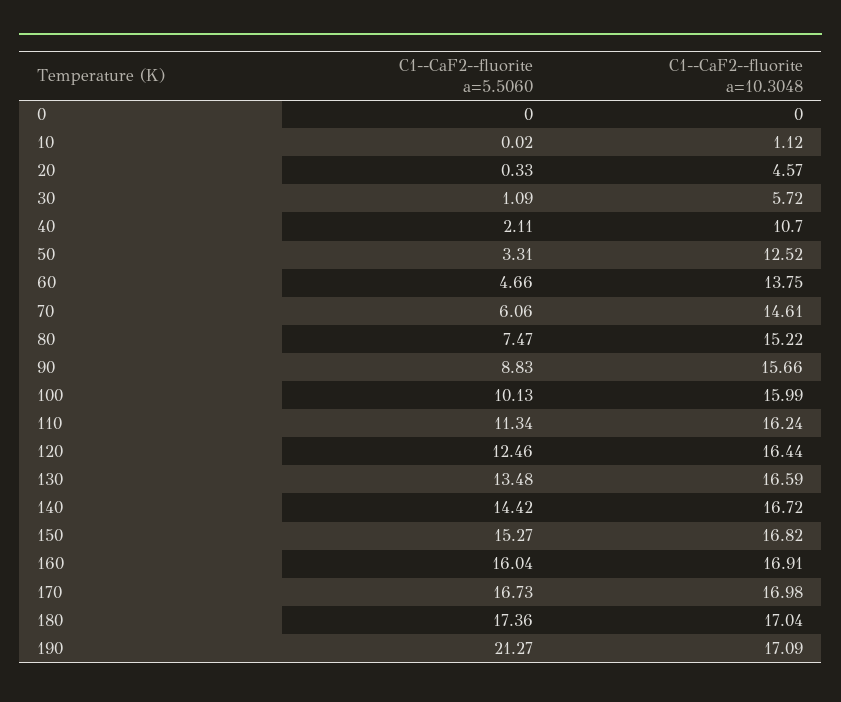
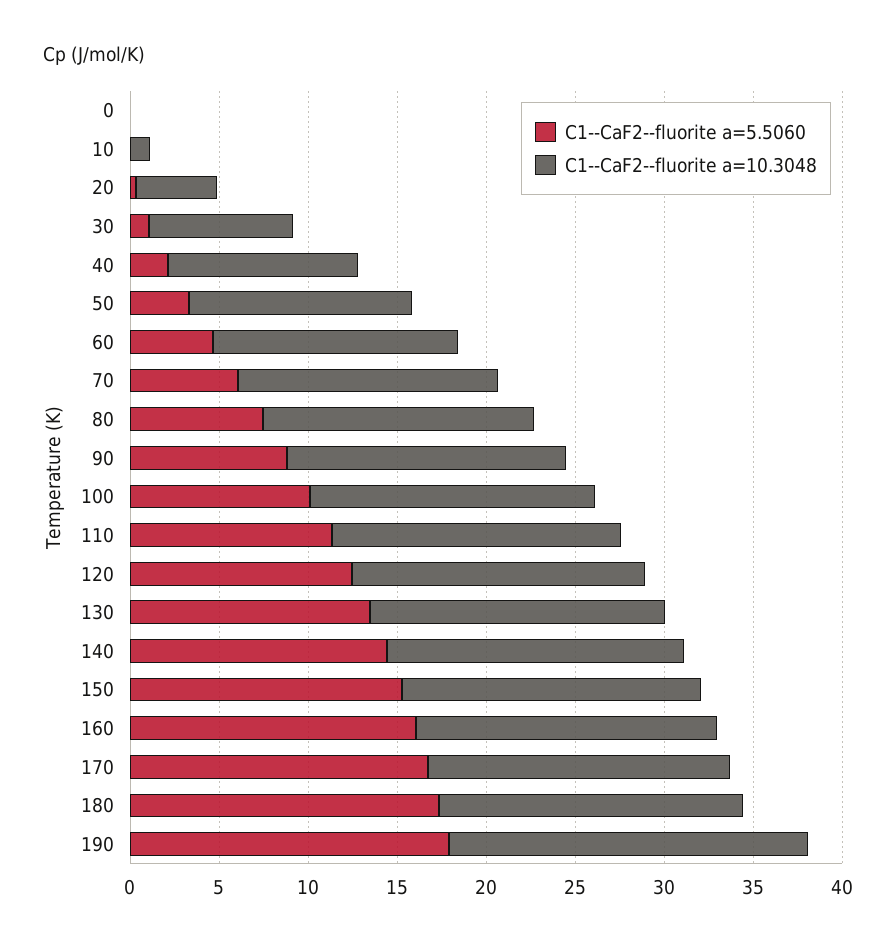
  {
    "C1--CaF2--fluorite a=5.5060": {
      "0": 0,
      "10": 0.02,
      "20": 0.33,
      "30": 1.09,
      "40": 2.11,
      "50": 3.31,
      "60": 4.66,
      "70": 6.06,
      "80": 7.47,
      "90": 8.83,
      "100": 10.13,
      "110": 11.34,
      "120": 12.46,
      "130": 13.48,
      "140": 14.42,
      "150": 15.27,
      "160": 16.04,
      "170": 16.73,
      "180": 17.36,
-     "190": 21.27
+     "190": 18
    },
    "C1--CaF2--fluorite a=10.3048": {
      "0": 0,
      "10": 1.12,
      "20": 4.57,
-     "30": 5.72,
+     "30": 8,
      "40": 10.7,
      "50": 12.52,
      "60": 13.75,
      "70": 14.61,
      "80": 15.22,
      "90": 15.66,
      "100": 15.99,
      "110": 16.24,
      "120": 16.44,
      "130": 16.59,
      "140": 16.72,
      "150": 16.82,
      "160": 16.91,
      "170": 16.98,
      "180": 17.04,
-     "190": 17.09
+     "190": 20
    }
  }

